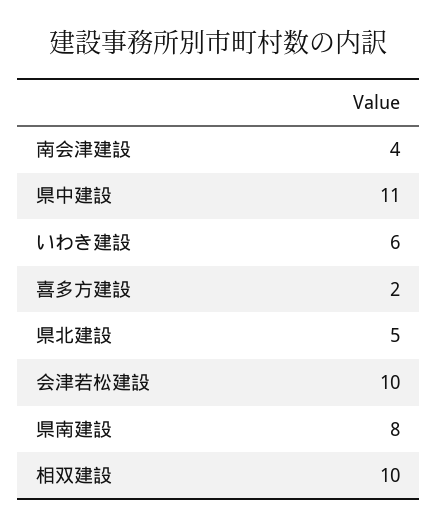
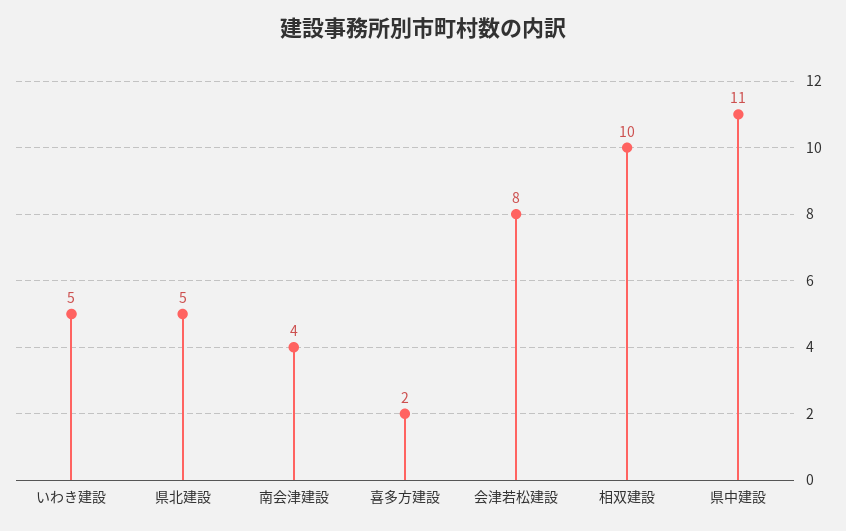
  {
    "南会津建設": 4,
    "県中建設": 11,
-   "いわき建設": 6,
+   "いわき建設": 5,
    "喜多方建設": 2,
    "県北建設": 5,
-   "会津若松建設": 10,
+   "会津若松建設": 8,
-   "県南建設": 8,
    "相双建設": 10
  }

